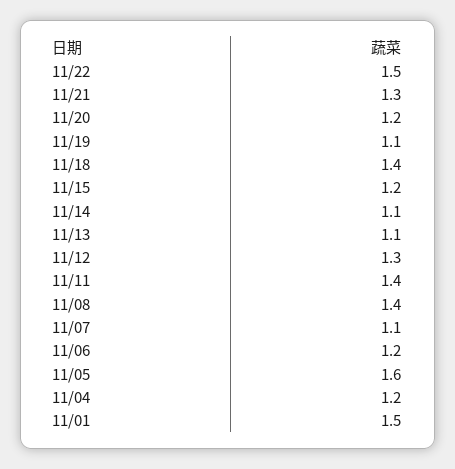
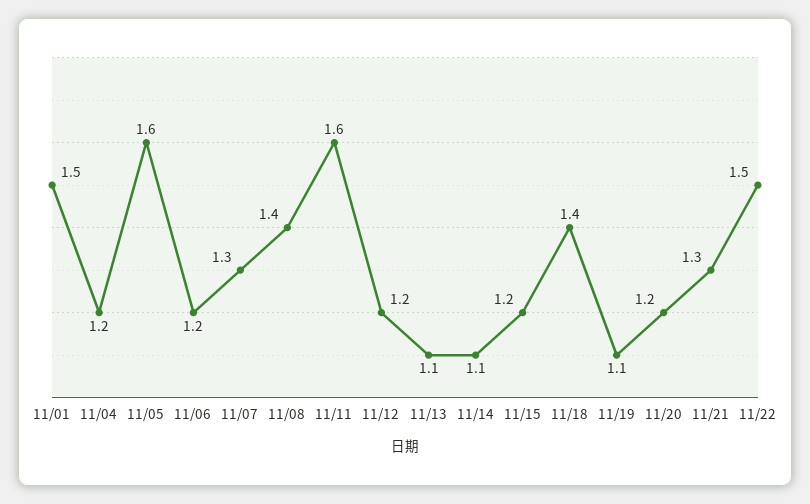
  {
    "11/22": 1.5,
    "11/21": 1.3,
    "11/20": 1.2,
    "11/19": 1.1,
    "11/18": 1.4,
    "11/15": 1.2,
    "11/14": 1.1,
    "11/13": 1.1,
-   "11/12": 1.3,
+   "11/12": 1.2,
-   "11/11": 1.4,
+   "11/11": 1.6,
    "11/08": 1.4,
-   "11/07": 1.1,
+   "11/07": 1.3,
    "11/06": 1.2,
    "11/05": 1.6,
    "11/04": 1.2,
    "11/01": 1.5
  }

